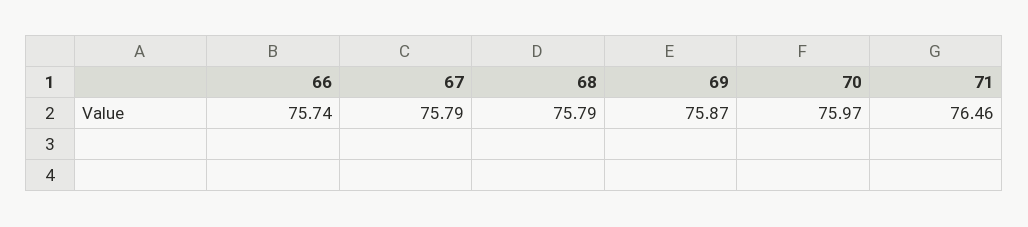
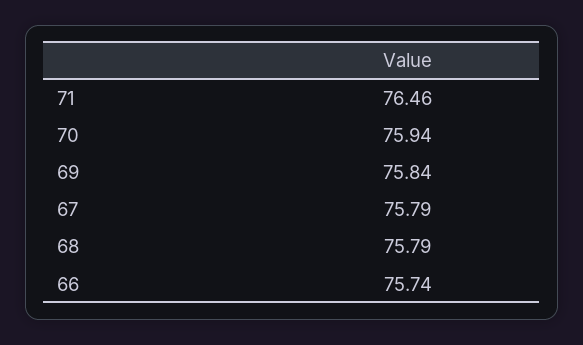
  {
    "66": 75.74,
    "67": 75.79,
    "68": 75.79,
-   "69": 75.87,
+   "69": 75.84,
-   "70": 75.97,
+   "70": 75.94,
    "71": 76.46
  }

